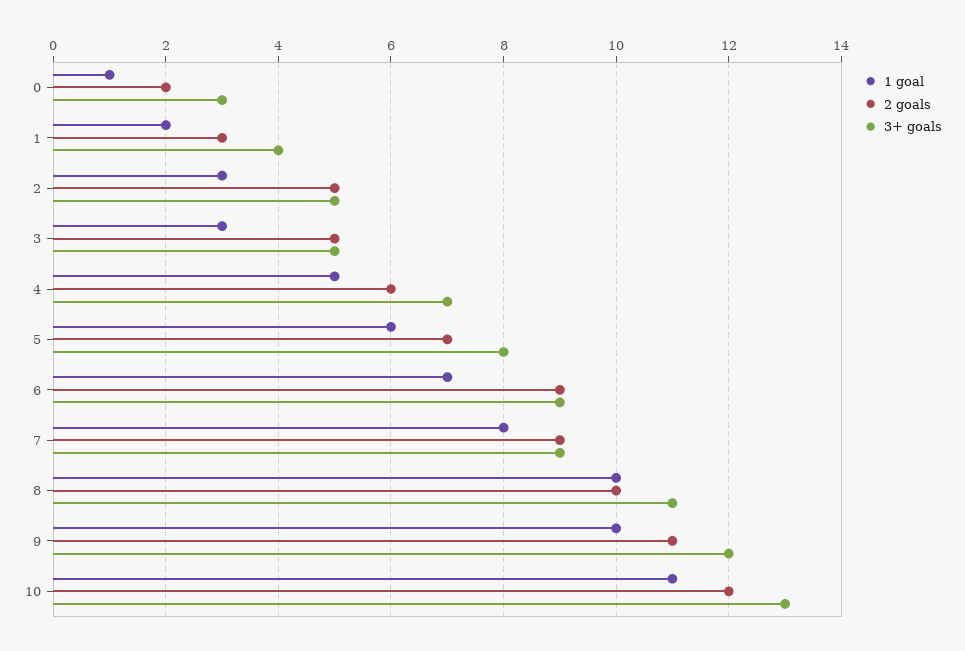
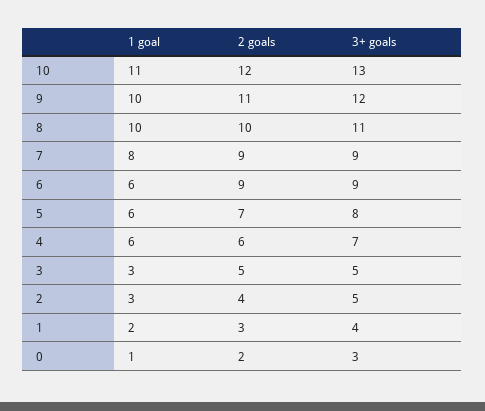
  {
    "1 goal": {
      "0": 1,
      "1": 2,
      "2": 3,
      "3": 3,
-     "4": 5,
+     "4": 6,
      "5": 6,
-     "6": 7,
+     "6": 6,
      "7": 8,
      "8": 10,
      "9": 10,
      "10": 11
    },
    "2 goals": {
      "0": 2,
      "1": 3,
-     "2": 5,
+     "2": 4,
      "3": 5,
      "4": 6,
      "5": 7,
      "6": 9,
      "7": 9,
      "8": 10,
      "9": 11,
      "10": 12
    },
    "3+ goals": {
      "0": 3,
      "1": 4,
      "2": 5,
      "3": 5,
      "4": 7,
      "5": 8,
      "6": 9,
      "7": 9,
      "8": 11,
      "9": 12,
      "10": 13
    }
  }

